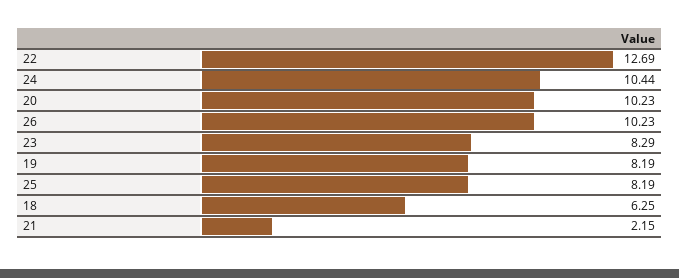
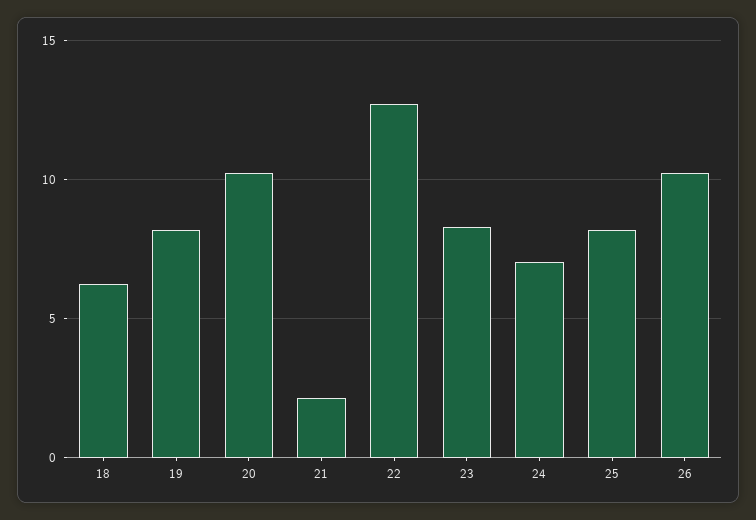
  {
    "22": 12.69,
-   "24": 10.44,
+   "24": 7,
    "20": 10.23,
    "26": 10.23,
    "23": 8.29,
    "19": 8.19,
    "25": 8.19,
    "18": 6.25,
    "21": 2.15
  }

